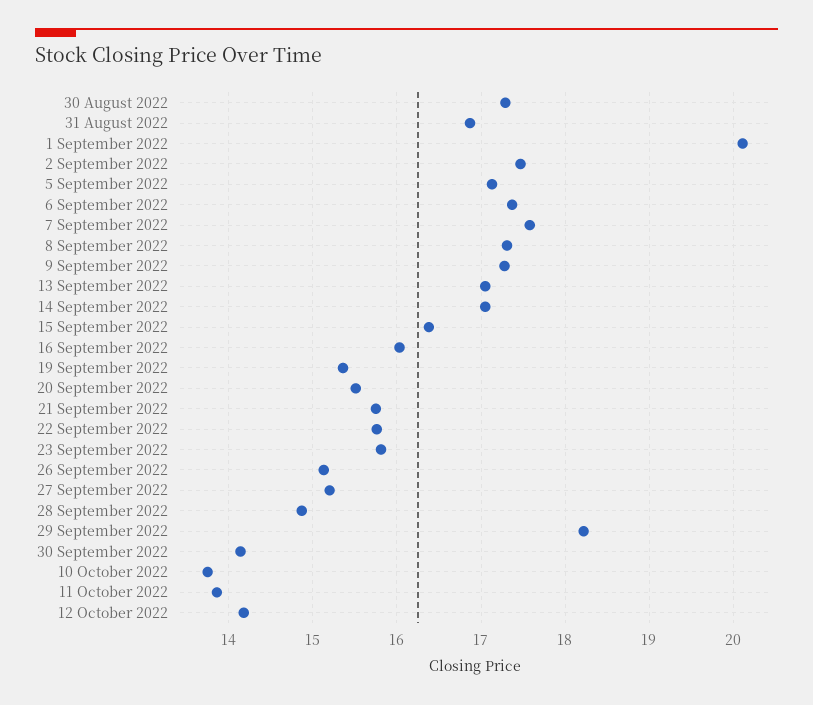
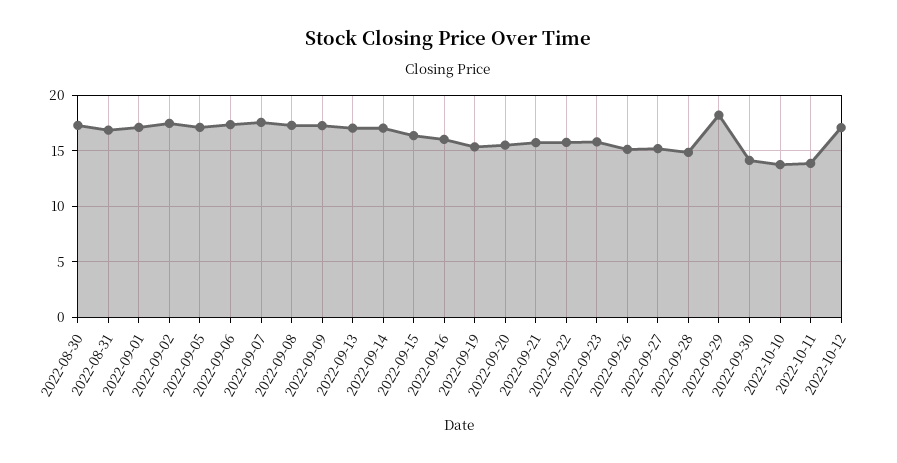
  {
    "30 August 2022": 17.3,
    "31 August 2022": 16.9,
-   "1 September 2022": 20.1,
+   "1 September 2022": 17,
    "2 September 2022": 17.5,
    "5 September 2022": 17.1,
    "6 September 2022": 17.4,
    "7 September 2022": 17.6,
    "8 September 2022": 17.3,
    "9 September 2022": 17.3,
    "13 September 2022": 17.1,
    "14 September 2022": 17.1,
    "15 September 2022": 16.4,
    "16 September 2022": 16,
    "19 September 2022": 15.4,
    "20 September 2022": 15.5,
    "21 September 2022": 15.8,
    "22 September 2022": 15.8,
    "23 September 2022": 15.8,
    "26 September 2022": 15.1,
    "27 September 2022": 15.2,
    "28 September 2022": 14.9,
    "29 September 2022": 18.2,
    "30 September 2022": 14.1,
    "10 October 2022": 13.8,
    "11 October 2022": 13.9,
-   "12 October 2022": 14.2
+   "12 October 2022": 17
  }

